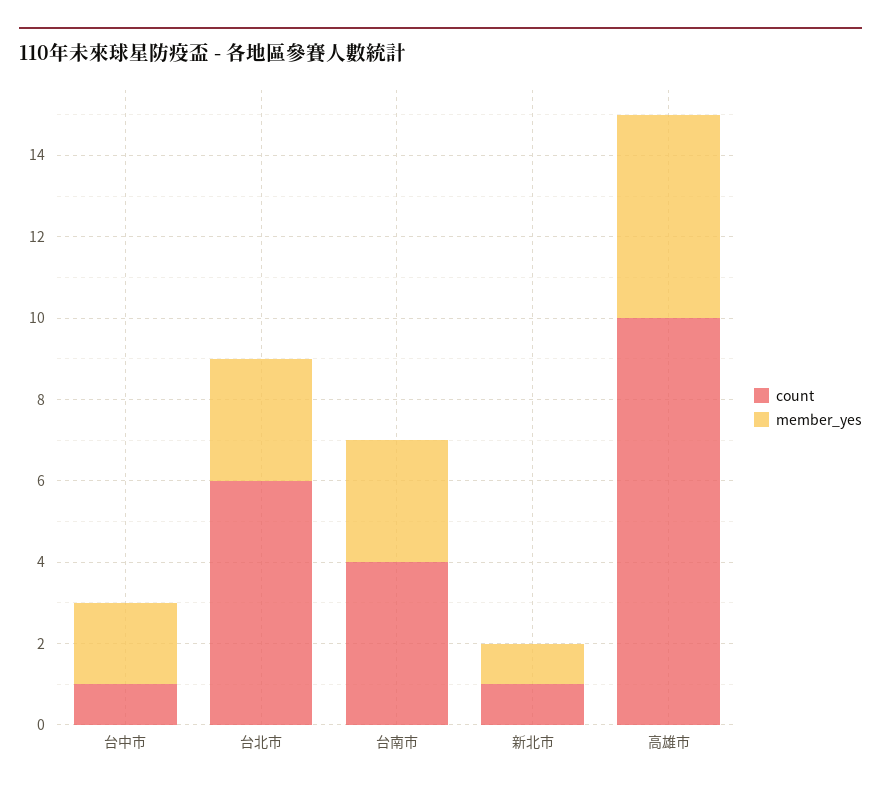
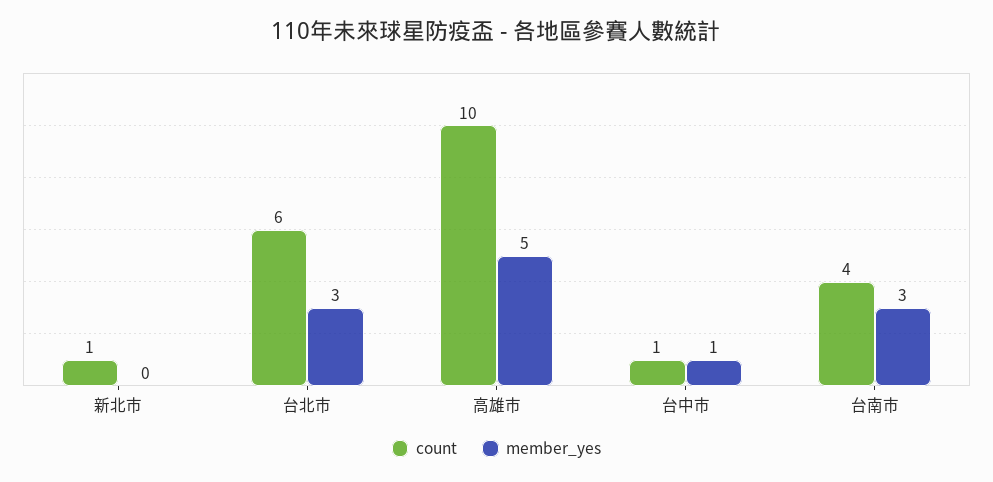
  {
    "count": {
      "台中市": 1,
      "台北市": 6,
      "台南市": 4,
      "新北市": 1,
      "高雄市": 10
    },
    "member_yes": {
-     "台中市": 2,
+     "台中市": 1,
      "台北市": 3,
      "台南市": 3,
-     "新北市": 1,
+     "新北市": 0,
      "高雄市": 5
    }
  }

